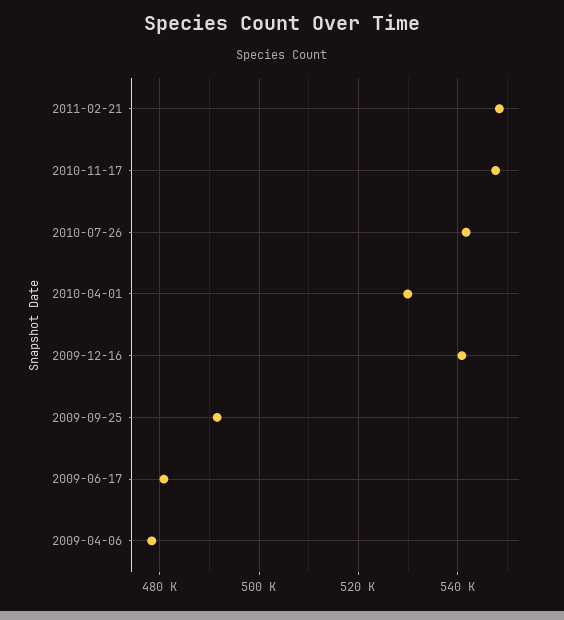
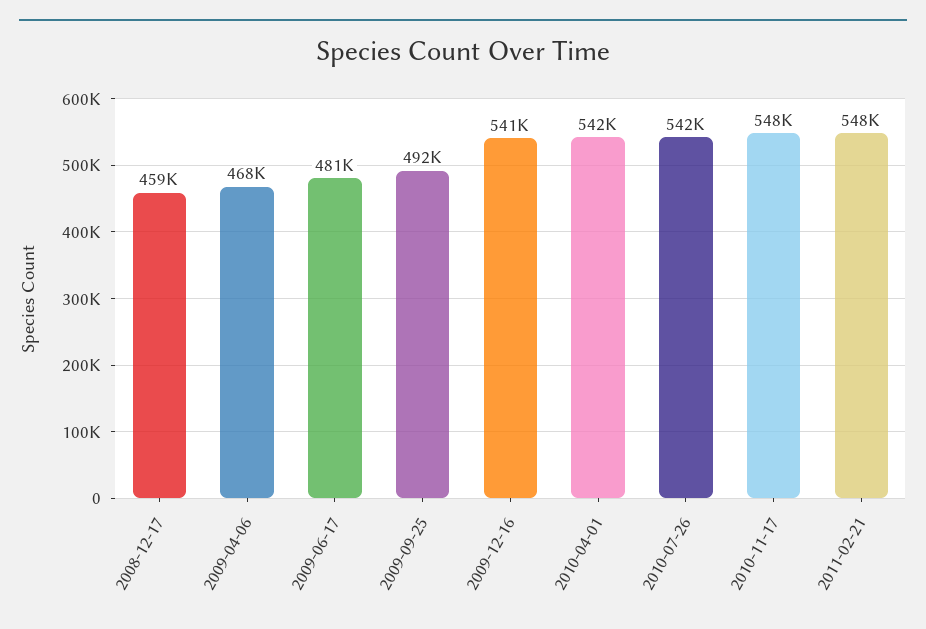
  {
    "2011-02-21": 548000,
    "2010-11-17": 548000,
    "2010-07-26": 542000,
-   "2010-04-01": 530000,
+   "2010-04-01": 542000,
    "2009-12-16": 541000,
    "2009-09-25": 492000,
    "2009-06-17": 481000,
-   "2009-04-06": 478000
+   "2009-04-06": 468000,
+   "2008-12-17": 459000
  }

